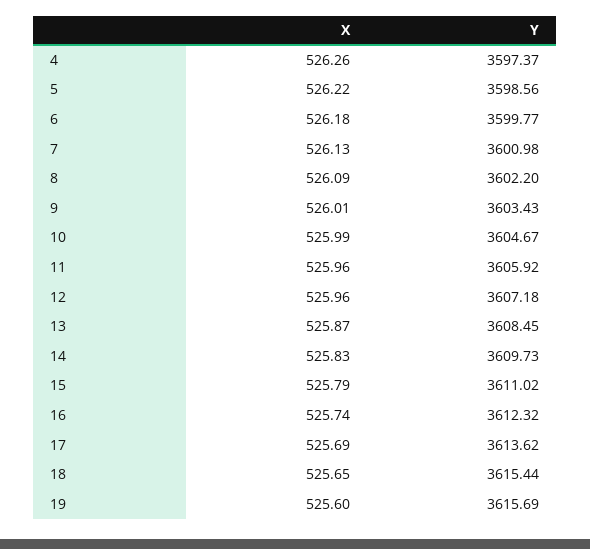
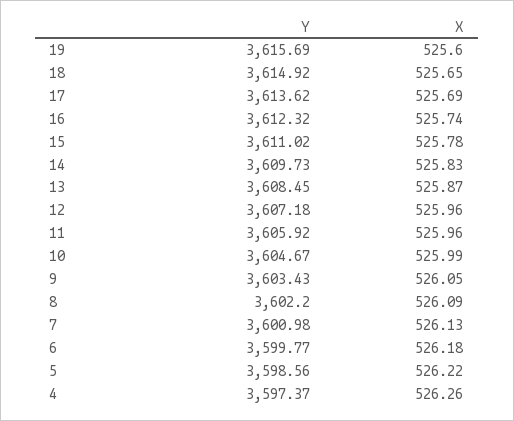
  {
    "X": {
      "4": 526.26,
      "5": 526.22,
      "6": 526.18,
      "7": 526.13,
      "8": 526.09,
-     "9": 526.01,
+     "9": 526.05,
      "10": 525.99,
      "11": 525.96,
      "12": 525.96,
      "13": 525.87,
      "14": 525.83,
-     "15": 525.79,
+     "15": 525.78,
      "16": 525.74,
      "17": 525.69,
      "18": 525.65,
      "19": 525.6
    },
    "Y": {
      "4": 3597.37,
      "5": 3598.56,
      "6": 3599.77,
      "7": 3600.98,
      "8": 3602.2,
      "9": 3603.43,
      "10": 3604.67,
      "11": 3605.92,
      "12": 3607.18,
      "13": 3608.45,
      "14": 3609.73,
      "15": 3611.02,
      "16": 3612.32,
      "17": 3613.62,
-     "18": 3615.44,
+     "18": 3614.92,
      "19": 3615.69
    }
  }

